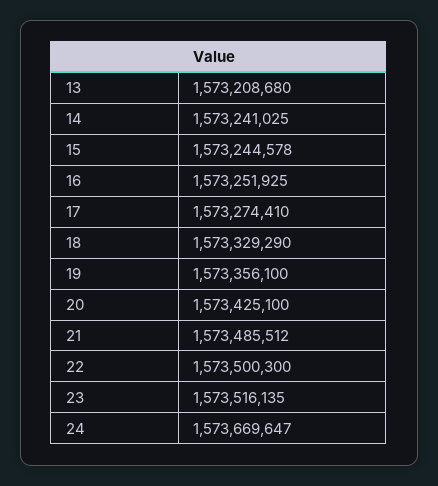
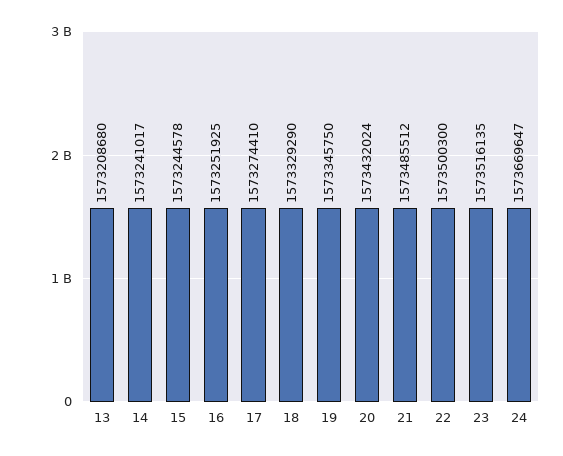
  {
    "13": 1573208680,
-   "14": 1573241025,
+   "14": 1573241017,
    "15": 1573244578,
    "16": 1573251925,
    "17": 1573274410,
    "18": 1573329290,
-   "19": 1573356100,
+   "19": 1573345750,
-   "20": 1573425100,
+   "20": 1573432024,
    "21": 1573485512,
    "22": 1573500300,
    "23": 1573516135,
    "24": 1573669647
  }

